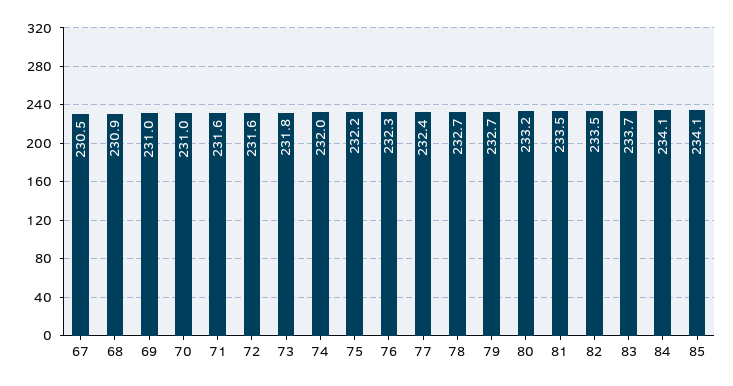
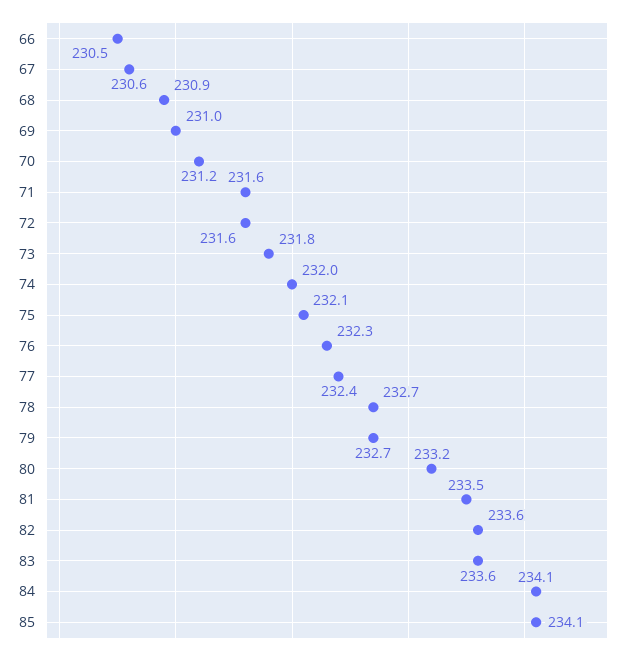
  {
-   "67": 230.5,
+   "67": 230.6,
    "68": 230.9,
    "69": 231,
-   "70": 231,
+   "70": 231.2,
    "71": 231.6,
    "72": 231.6,
    "73": 231.8,
    "74": 232,
-   "75": 232.2,
+   "75": 232.1,
    "76": 232.3,
    "77": 232.4,
    "78": 232.7,
    "79": 232.7,
    "80": 233.2,
    "81": 233.5,
-   "82": 233.5,
+   "82": 233.6,
-   "83": 233.7,
+   "83": 233.6,
    "84": 234.1,
-   "85": 234.1
+   "85": 234.1,
+   "66": 230.5
  }

